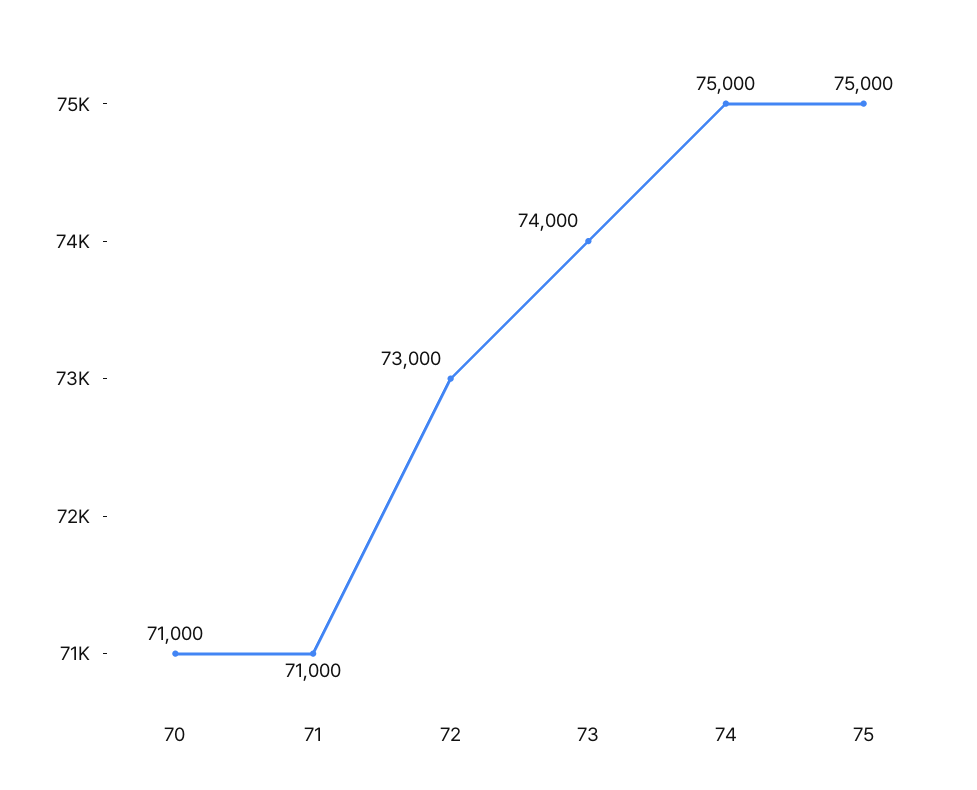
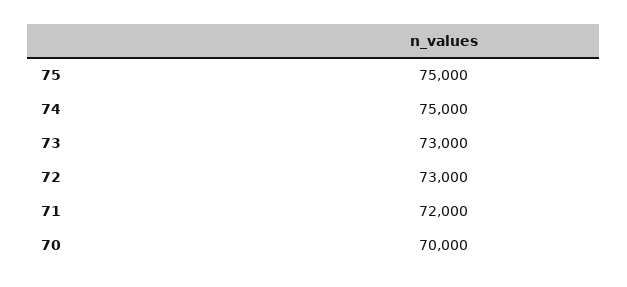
  {
-   "70": 71000,
+   "70": 70000,
-   "71": 71000,
+   "71": 72000,
    "72": 73000,
-   "73": 74000,
+   "73": 73000,
    "74": 75000,
    "75": 75000
  }

